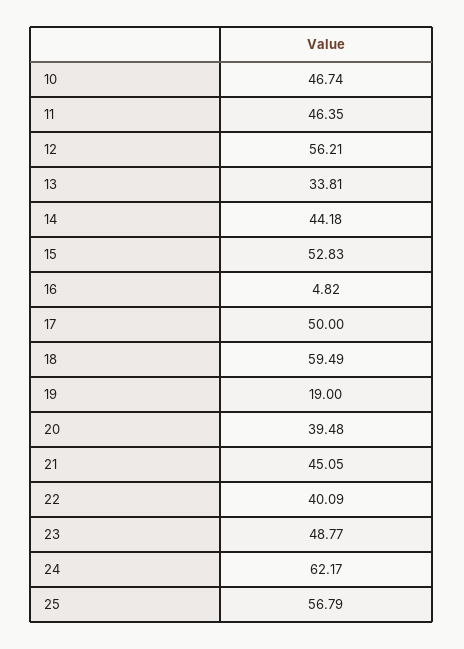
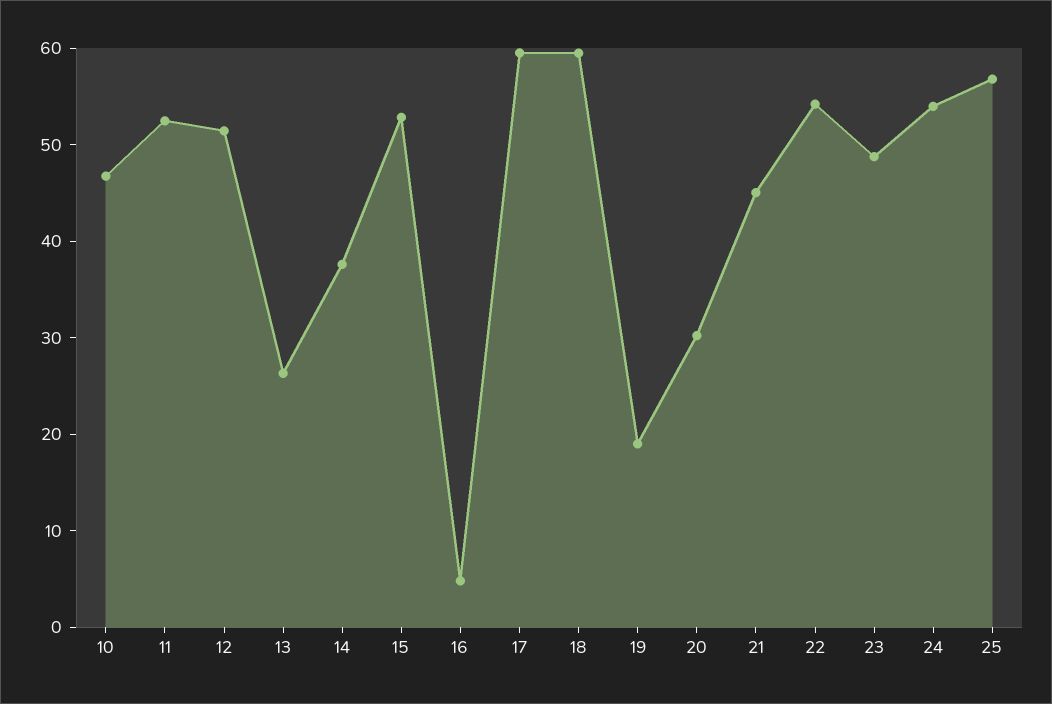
  {
    "10": 46.74,
-   "11": 46.35,
+   "11": 52,
-   "12": 56.21,
+   "12": 52,
-   "13": 33.81,
+   "13": 26,
-   "14": 44.18,
+   "14": 38,
    "15": 52.83,
    "16": 4.82,
-   "17": 50,
+   "17": 60,
    "18": 59.49,
    "19": 19,
-   "20": 39.48,
+   "20": 30,
    "21": 45.05,
-   "22": 40.09,
+   "22": 54,
    "23": 48.77,
-   "24": 62.17,
+   "24": 54,
    "25": 56.79
  }

